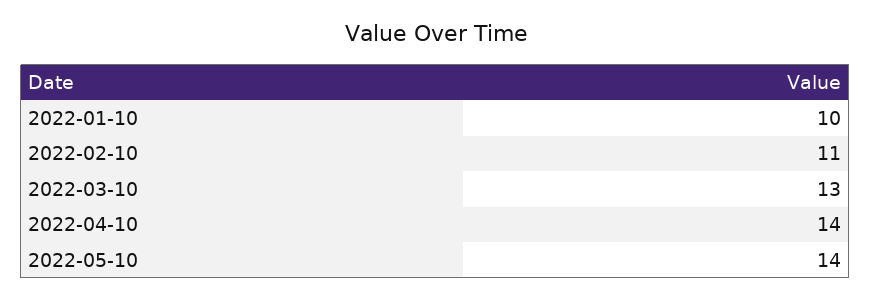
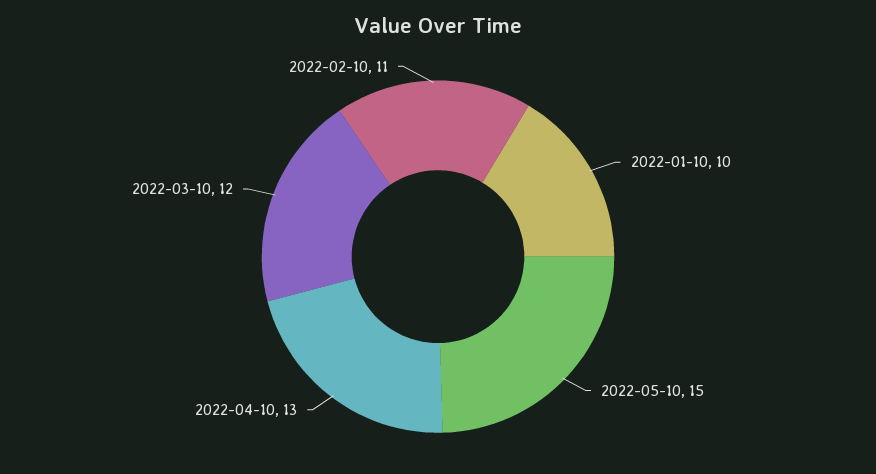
  {
    "2022-01-10": 10,
    "2022-02-10": 11,
-   "2022-03-10": 13,
+   "2022-03-10": 12,
-   "2022-04-10": 14,
+   "2022-04-10": 13,
-   "2022-05-10": 14
+   "2022-05-10": 15
  }

